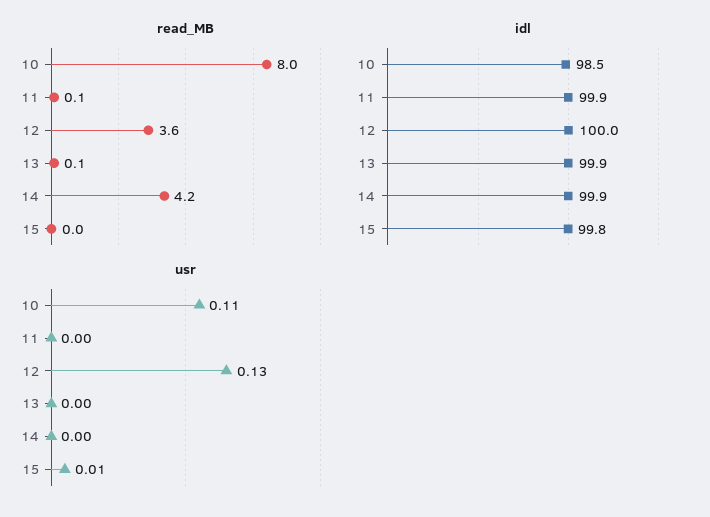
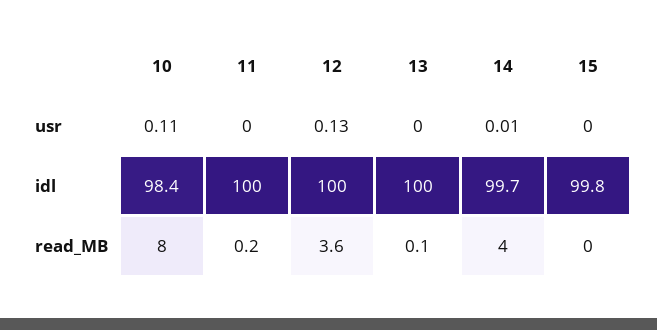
  {
    "read_MB": {
      "10": 8,
-     "11": 0.1,
+     "11": 0.2,
      "12": 3.6,
      "13": 0.1,
-     "14": 4.2,
+     "14": 4,
      "15": 0
    },
    "idl": {
-     "10": 98.5,
+     "10": 98.4,
-     "11": 99.9,
+     "11": 100,
      "12": 100,
-     "13": 99.9,
+     "13": 100,
-     "14": 99.9,
+     "14": 99.7,
      "15": 99.8
    },
    "usr": {
      "10": 0.11,
      "11": 0,
      "12": 0.13,
      "13": 0,
-     "14": 0,
+     "14": 0.01,
-     "15": 0.01
+     "15": 0
    }
  }

